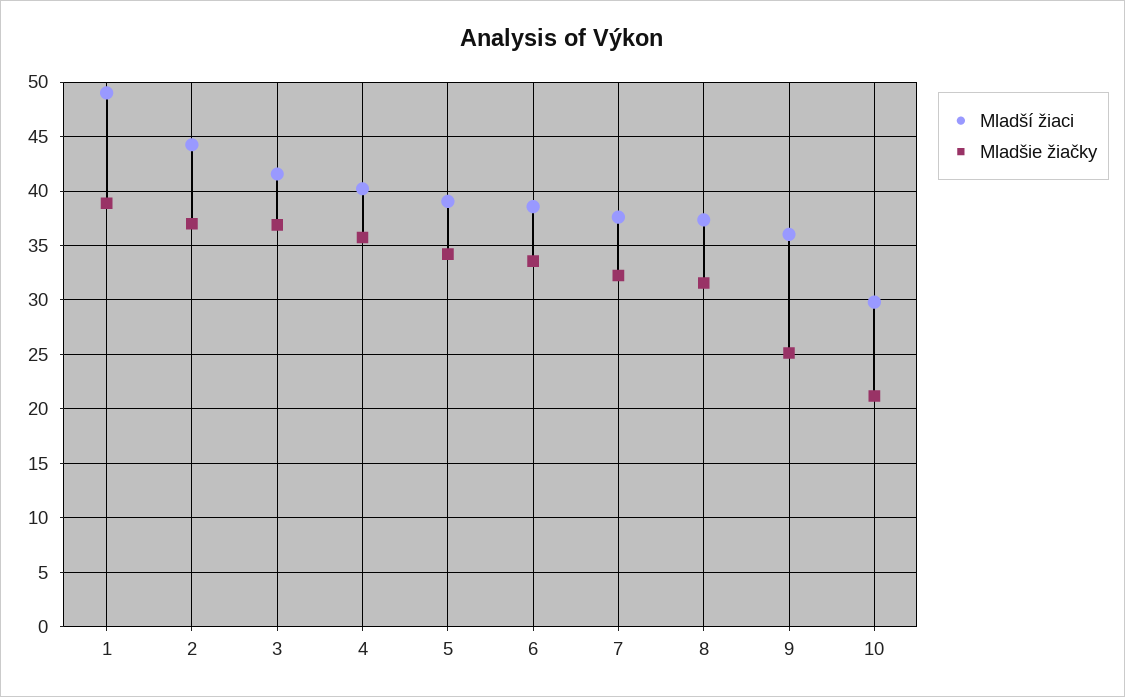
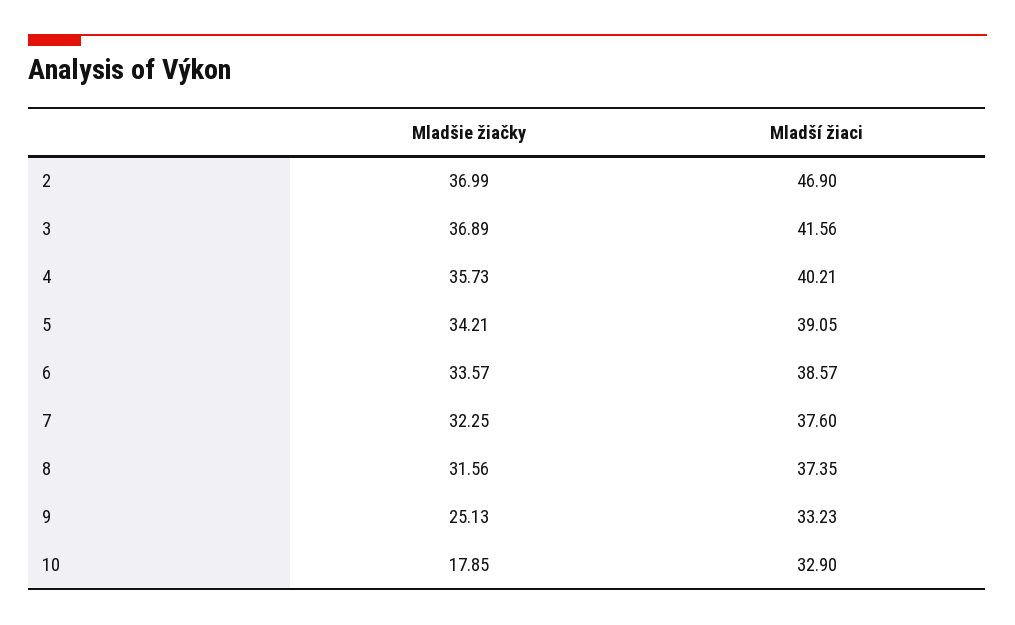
  {
    "Mladší žiaci": {
-     "1": 49,
-     "2": 44,
+     "2": 46.9,
      "3": 41.56,
      "4": 40.21,
      "5": 39.05,
      "6": 38.57,
      "7": 37.6,
      "8": 37.35,
-     "9": 36,
+     "9": 33.23,
-     "10": 30
+     "10": 32.9
    },
    "Mladšie žiačky": {
-     "1": 39,
      "2": 36.99,
      "3": 36.89,
      "4": 35.73,
      "5": 34.21,
      "6": 33.57,
      "7": 32.25,
      "8": 31.56,
      "9": 25.13,
-     "10": 21
+     "10": 17.85
    }
  }

